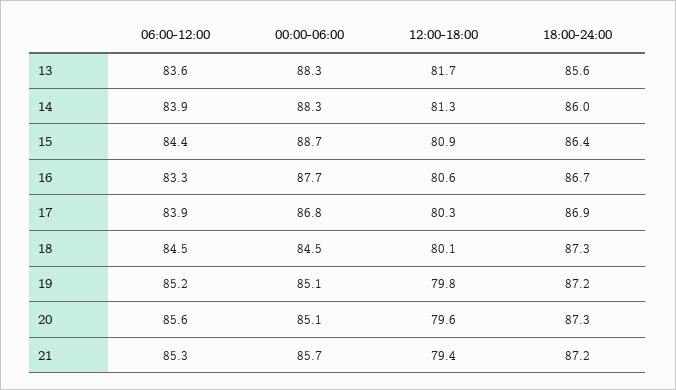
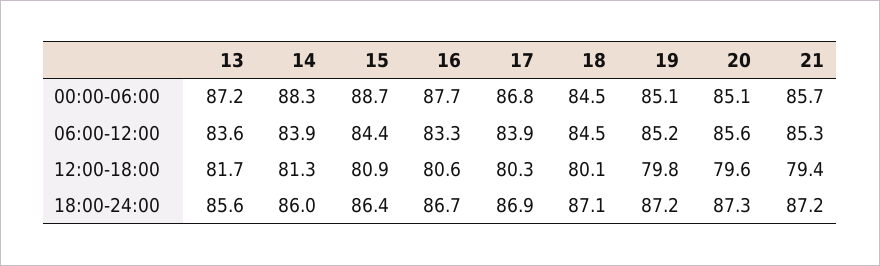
  {
    "06:00-12:00": {
      "13": 83.6,
      "14": 83.9,
      "15": 84.4,
      "16": 83.3,
      "17": 83.9,
      "18": 84.5,
      "19": 85.2,
      "20": 85.6,
      "21": 85.3
    },
    "00:00-06:00": {
-     "13": 88.3,
+     "13": 87.2,
      "14": 88.3,
      "15": 88.7,
      "16": 87.7,
      "17": 86.8,
      "18": 84.5,
      "19": 85.1,
      "20": 85.1,
      "21": 85.7
    },
    "12:00-18:00": {
      "13": 81.7,
      "14": 81.3,
      "15": 80.9,
      "16": 80.6,
      "17": 80.3,
      "18": 80.1,
      "19": 79.8,
      "20": 79.6,
      "21": 79.4
    },
    "18:00-24:00": {
      "13": 85.6,
      "14": 86,
      "15": 86.4,
      "16": 86.7,
      "17": 86.9,
-     "18": 87.3,
+     "18": 87.1,
      "19": 87.2,
      "20": 87.3,
      "21": 87.2
    }
  }

